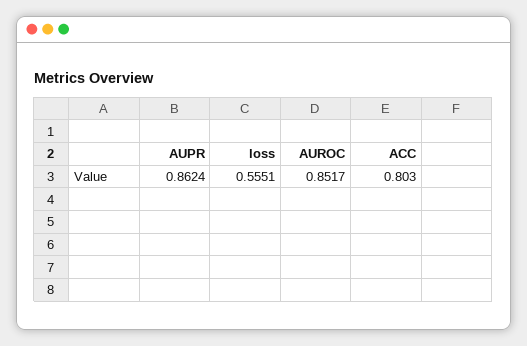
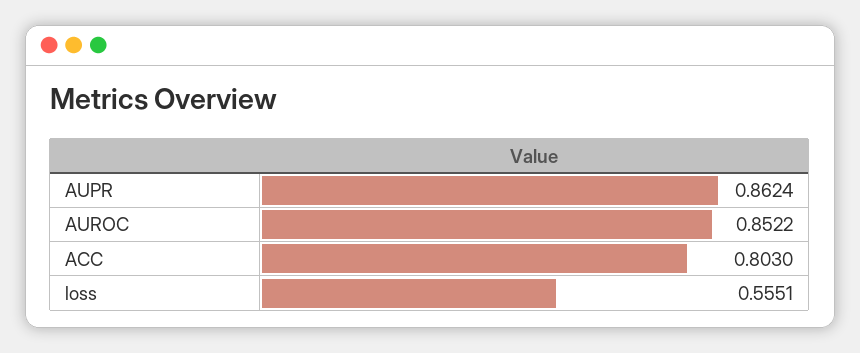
  {
    "AUPR": 0.8624,
    "loss": 0.5551,
-   "AUROC": 0.8517,
+   "AUROC": 0.8522,
    "ACC": 0.803
  }

